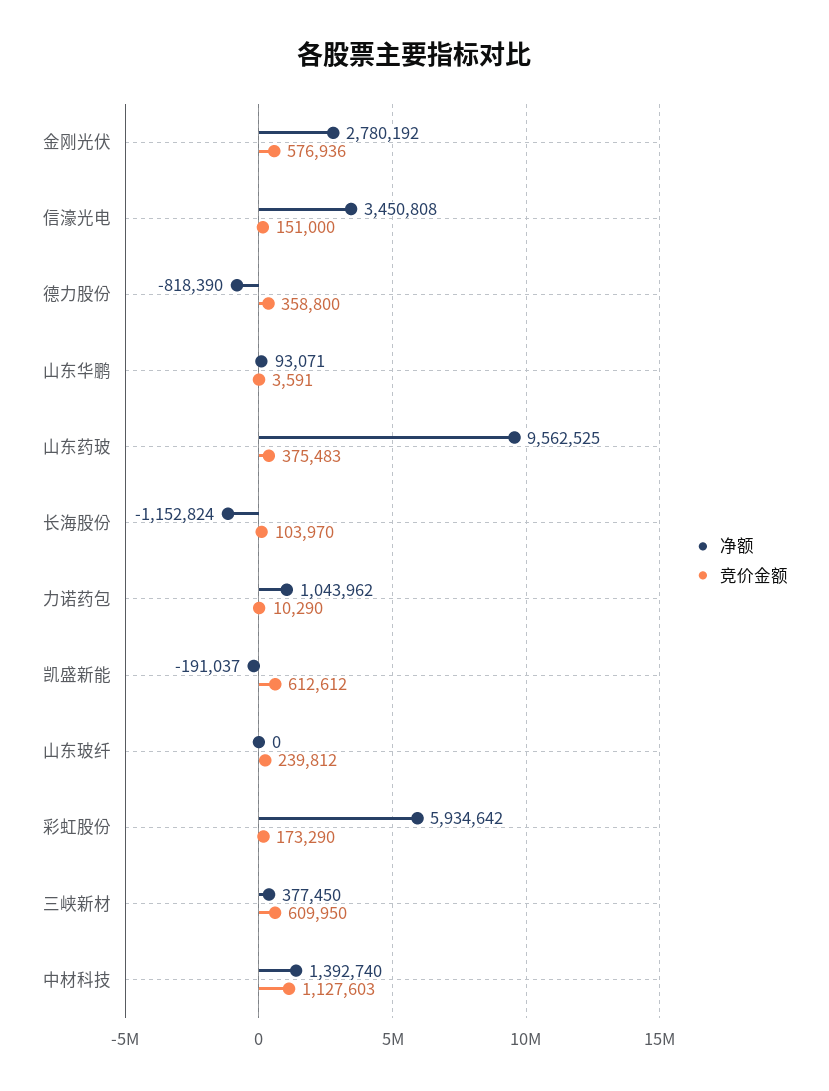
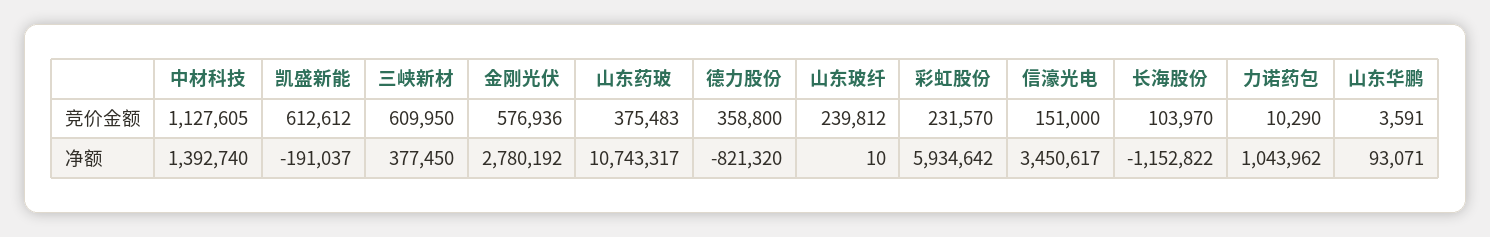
  {
    "净额": {
      "金刚光伏": 2780192,
-     "信濠光电": 3450808,
+     "信濠光电": 3450617,
-     "德力股份": -818390,
+     "德力股份": -821320,
      "山东华鹏": 93071,
-     "山东药玻": 9562525,
+     "山东药玻": 10743317,
-     "长海股份": -1152824,
+     "长海股份": -1152822,
      "力诺药包": 1043962,
      "凯盛新能": -191037,
-     "山东玻纤": 0,
+     "山东玻纤": 10,
      "彩虹股份": 5934642,
      "三峡新材": 377450,
      "中材科技": 1392740
    },
    "竞价金额": {
      "金刚光伏": 576936,
      "信濠光电": 151000,
      "德力股份": 358800,
      "山东华鹏": 3591,
      "山东药玻": 375483,
      "长海股份": 103970,
      "力诺药包": 10290,
      "凯盛新能": 612612,
      "山东玻纤": 239812,
-     "彩虹股份": 173290,
+     "彩虹股份": 231570,
      "三峡新材": 609950,
-     "中材科技": 1127603
+     "中材科技": 1127605
    }
  }

